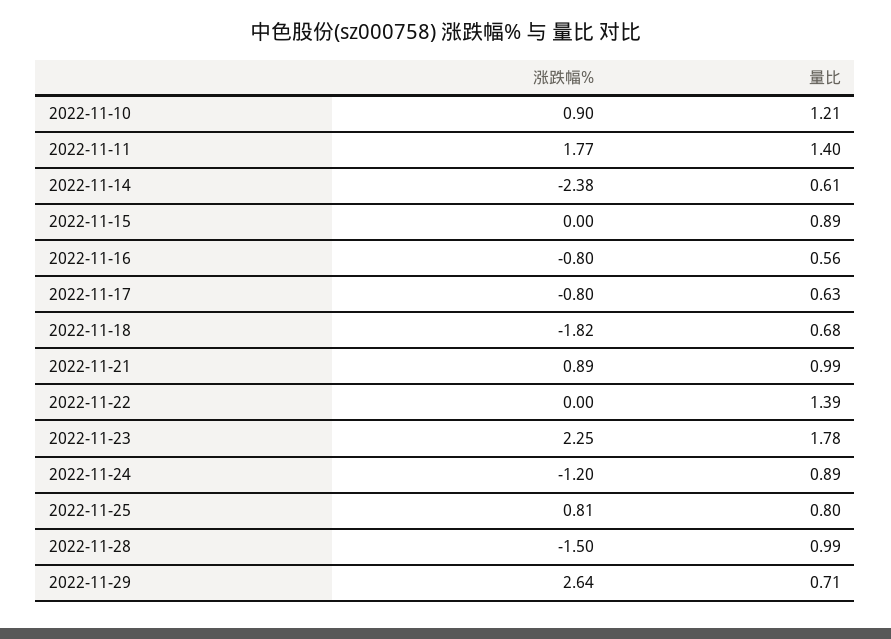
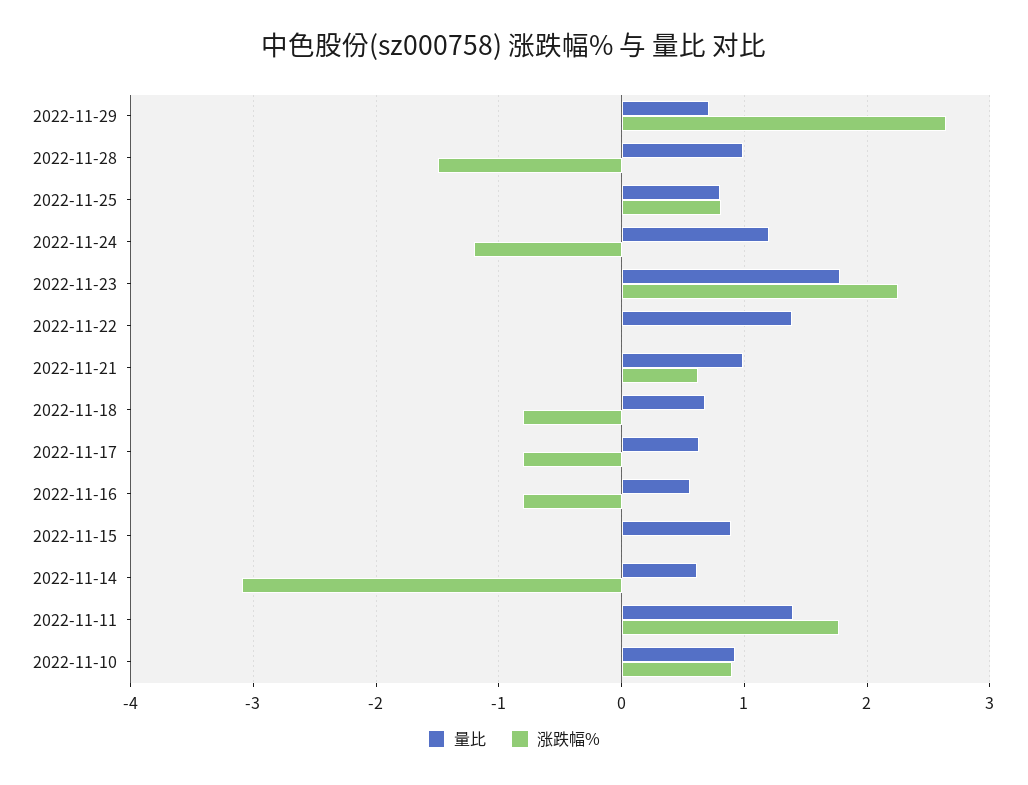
  {
    "涨跌幅%": {
      "2022-11-10": 0.9,
      "2022-11-11": 1.77,
-     "2022-11-14": -2.38,
+     "2022-11-14": -3.1,
      "2022-11-15": 0,
      "2022-11-16": -0.8,
      "2022-11-17": -0.8,
-     "2022-11-18": -1.82,
+     "2022-11-18": -0.8,
-     "2022-11-21": 0.89,
+     "2022-11-21": 0.6,
      "2022-11-22": 0,
      "2022-11-23": 2.25,
      "2022-11-24": -1.2,
      "2022-11-25": 0.81,
      "2022-11-28": -1.5,
      "2022-11-29": 2.64
    },
    "量比": {
-     "2022-11-10": 1.21,
+     "2022-11-10": 0.9,
      "2022-11-11": 1.4,
      "2022-11-14": 0.61,
      "2022-11-15": 0.89,
      "2022-11-16": 0.56,
      "2022-11-17": 0.63,
      "2022-11-18": 0.68,
      "2022-11-21": 0.99,
      "2022-11-22": 1.39,
      "2022-11-23": 1.78,
-     "2022-11-24": 0.89,
+     "2022-11-24": 1.2,
      "2022-11-25": 0.8,
      "2022-11-28": 0.99,
      "2022-11-29": 0.71
    }
  }

